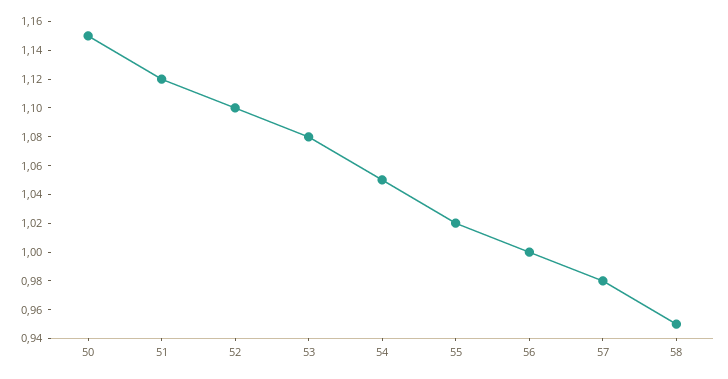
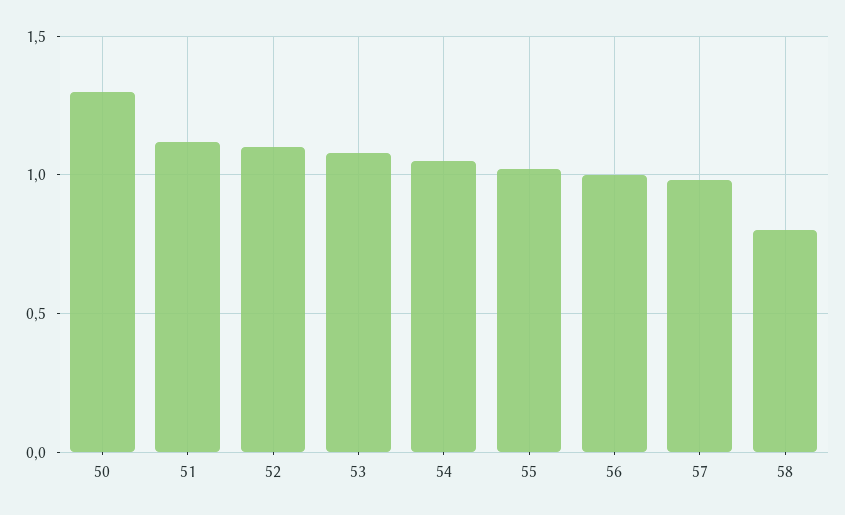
  {
-   "50": 1.15,
+   "50": 1.3,
    "51": 1.12,
    "52": 1.1,
    "53": 1.08,
    "54": 1.05,
    "55": 1.02,
    "56": 1,
    "57": 0.98,
-   "58": 0.95
+   "58": 0.8
  }

